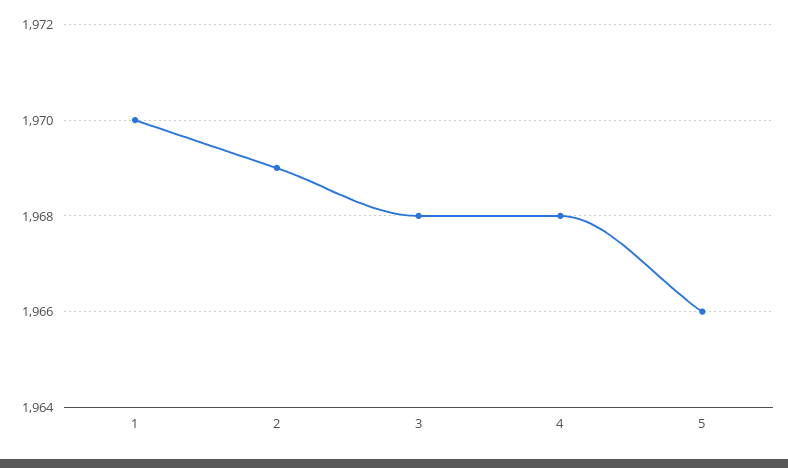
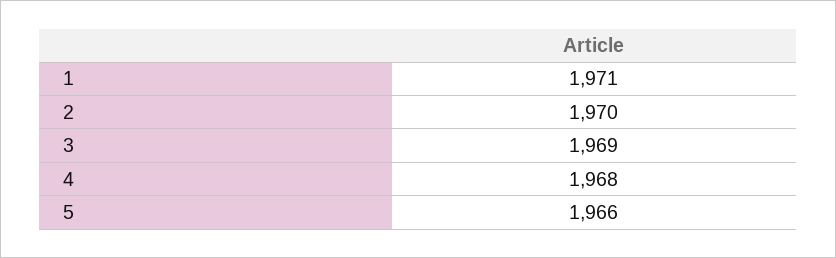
  {
-   "1": 1970,
+   "1": 1971,
-   "2": 1969,
+   "2": 1970,
-   "3": 1968,
+   "3": 1969,
    "4": 1968,
    "5": 1966
  }

